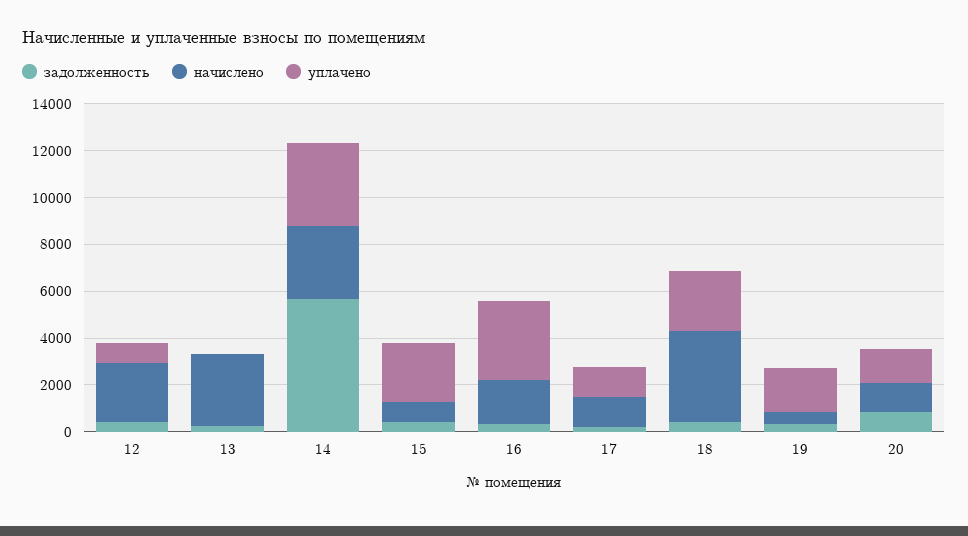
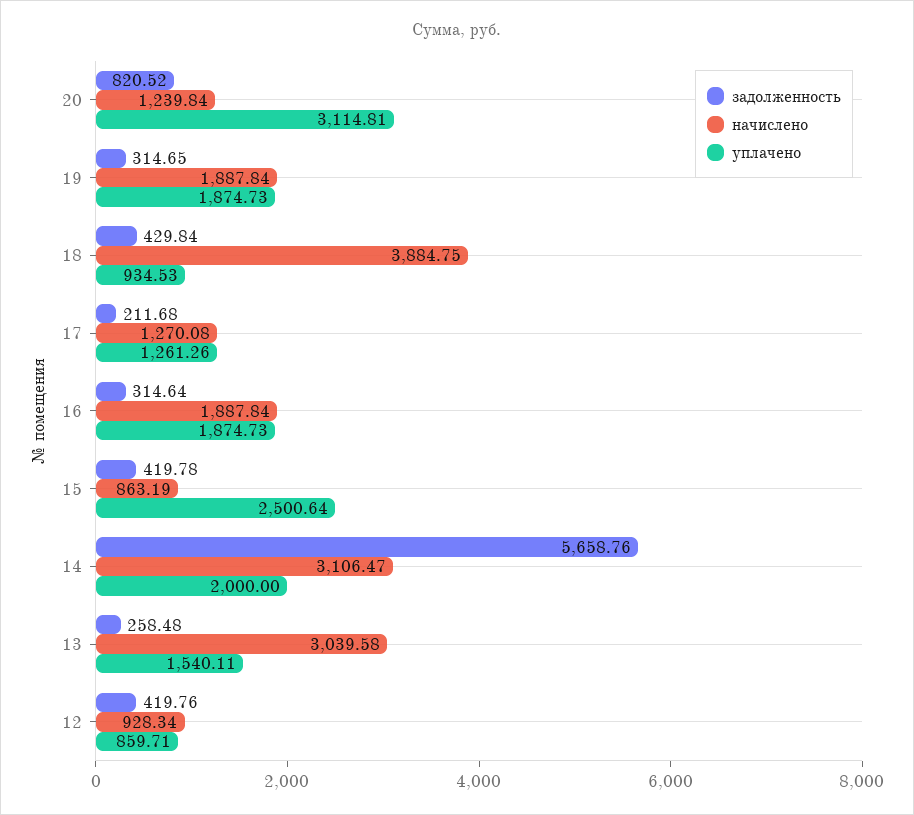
  {
    "задолженность": {
      "12": 419.76,
      "13": 258.48,
      "14": 5658.76,
      "15": 419.78,
      "16": 314.64,
      "17": 211.68,
      "18": 429.84,
      "19": 314.65,
      "20": 820.52
    },
    "начислено": {
-     "12": 2500,
+     "12": 928.34,
      "13": 3039.58,
      "14": 3106.47,
      "15": 863.19,
      "16": 1887.84,
      "17": 1270.08,
      "18": 3884.75,
-     "19": 500,
+     "19": 1887.84,
      "20": 1239.84
    },
    "уплачено": {
      "12": 859.71,
-     "13": 0,
+     "13": 1540.11,
-     "14": 3500,
+     "14": 2000,
      "15": 2500.64,
-     "16": 3500,
+     "16": 1874.73,
      "17": 1261.26,
-     "18": 2500,
+     "18": 934.53,
      "19": 1874.73,
-     "20": 1500
+     "20": 3114.81
    }
  }

